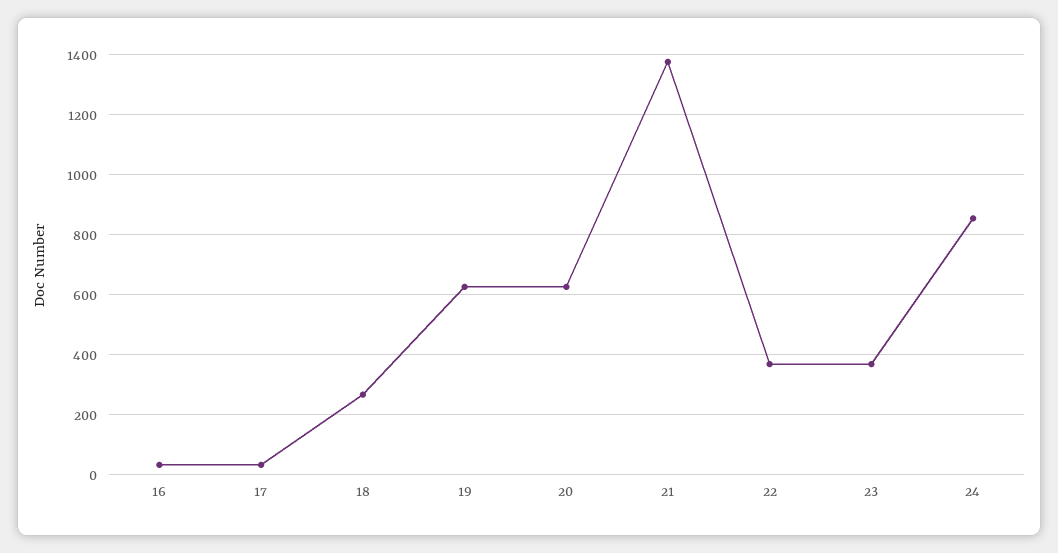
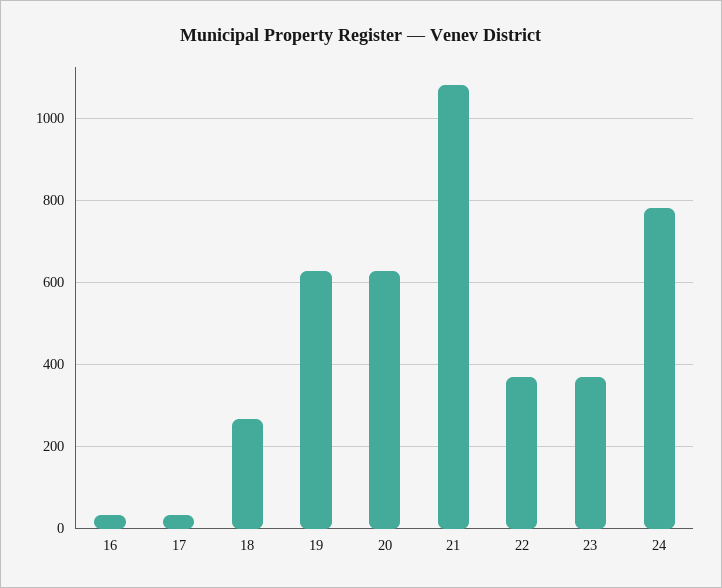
  {
    "16": 40,
    "17": 40,
    "18": 260,
    "19": 620,
    "20": 620,
-   "21": 1380,
+   "21": 1080,
    "22": 360,
    "23": 360,
-   "24": 860
+   "24": 780
  }

